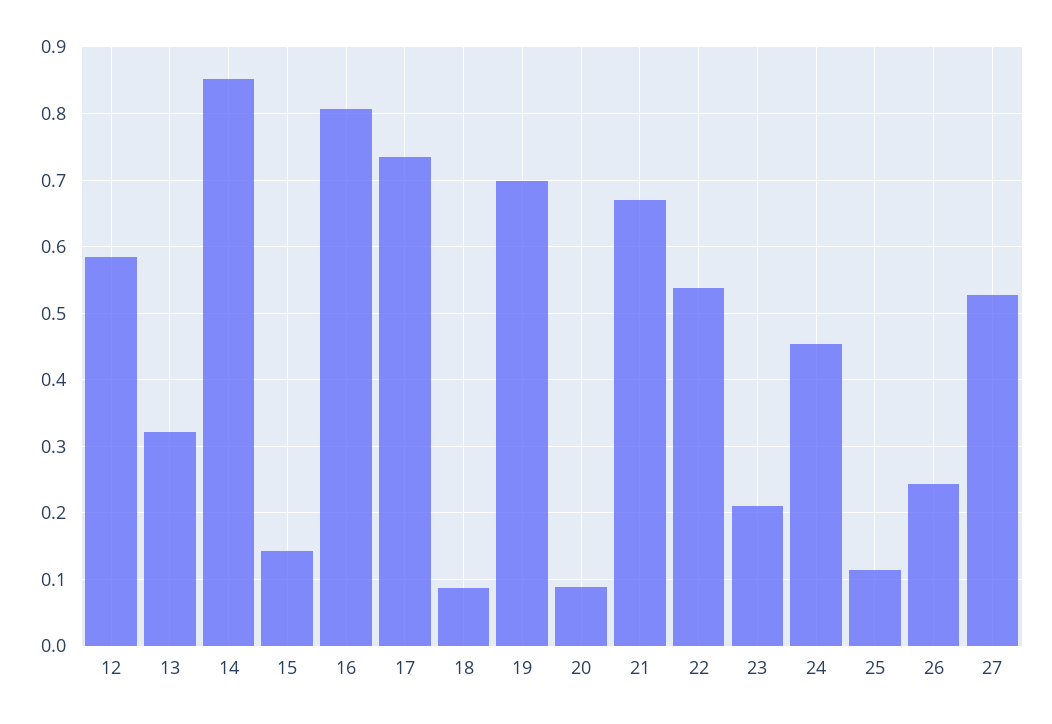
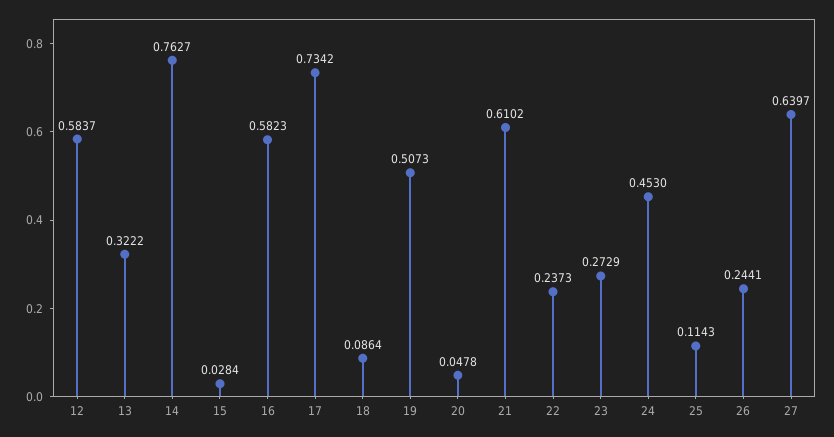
  {
    "12": 0.5837,
    "13": 0.3222,
-   "14": 0.85,
+   "14": 0.7627,
-   "15": 0.14,
+   "15": 0.0284,
-   "16": 0.81,
+   "16": 0.5823,
    "17": 0.7342,
    "18": 0.0864,
-   "19": 0.7,
+   "19": 0.5073,
-   "20": 0.09,
+   "20": 0.0478,
-   "21": 0.67,
+   "21": 0.6102,
-   "22": 0.54,
+   "22": 0.2373,
-   "23": 0.21,
+   "23": 0.2729,
    "24": 0.453,
    "25": 0.1143,
    "26": 0.2441,
-   "27": 0.53
+   "27": 0.6397
  }

